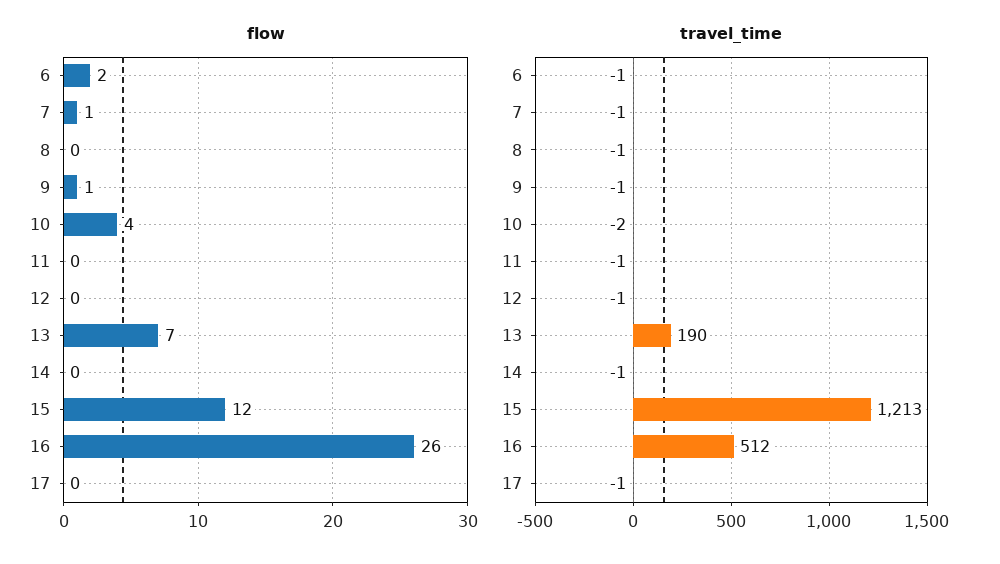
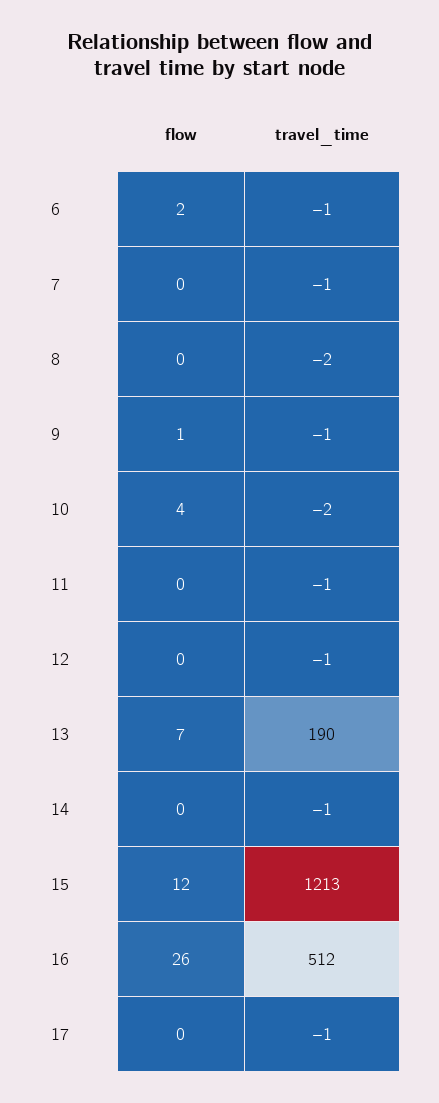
  {
    "flow": {
      "6": 2,
-     "7": 1,
+     "7": 0,
      "8": 0,
      "9": 1,
      "10": 4,
      "11": 0,
      "12": 0,
      "13": 7,
      "14": 0,
      "15": 12,
      "16": 26,
      "17": 0
    },
    "travel_time": {
      "6": -1,
      "7": -1,
-     "8": -1,
+     "8": -2,
      "9": -1,
      "10": -2,
      "11": -1,
      "12": -1,
      "13": 190,
      "14": -1,
      "15": 1213,
      "16": 512,
      "17": -1
    }
  }

